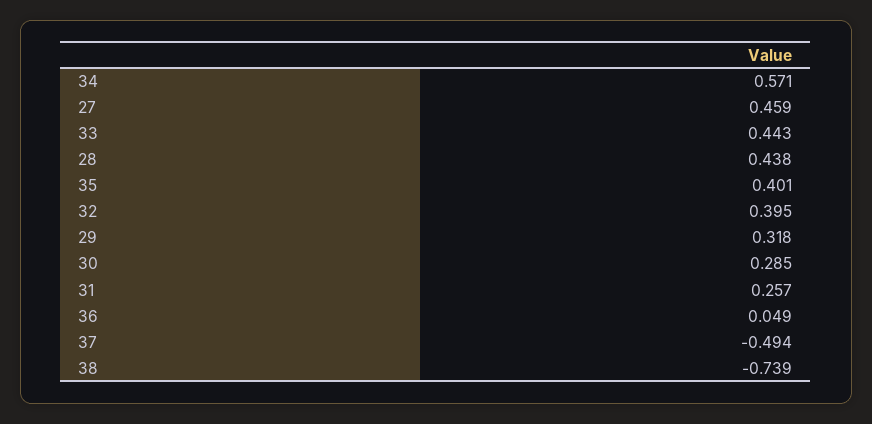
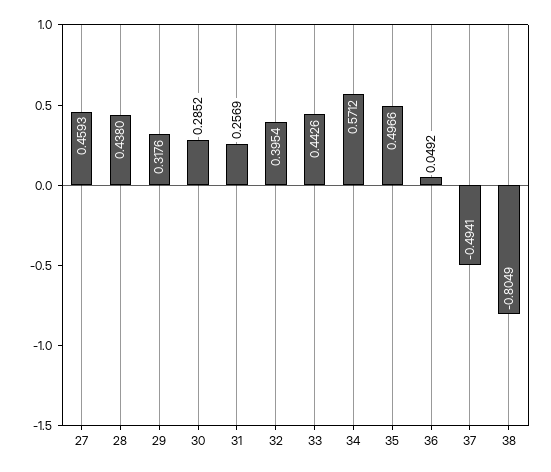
  {
    "34": 0.5712,
    "27": 0.4593,
    "33": 0.4426,
    "28": 0.438,
-   "35": 0.401,
+   "35": 0.4966,
    "32": 0.3954,
    "29": 0.3176,
    "30": 0.2852,
    "31": 0.2569,
    "36": 0.0492,
    "37": -0.4941,
-   "38": -0.739
+   "38": -0.8049
  }

